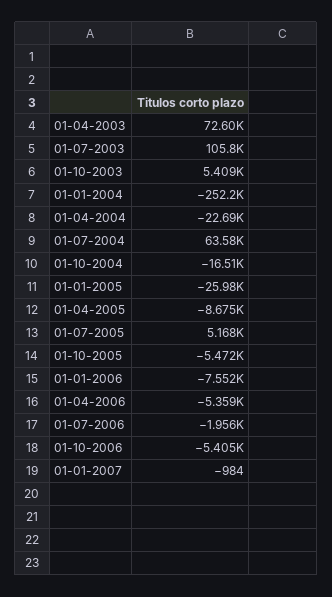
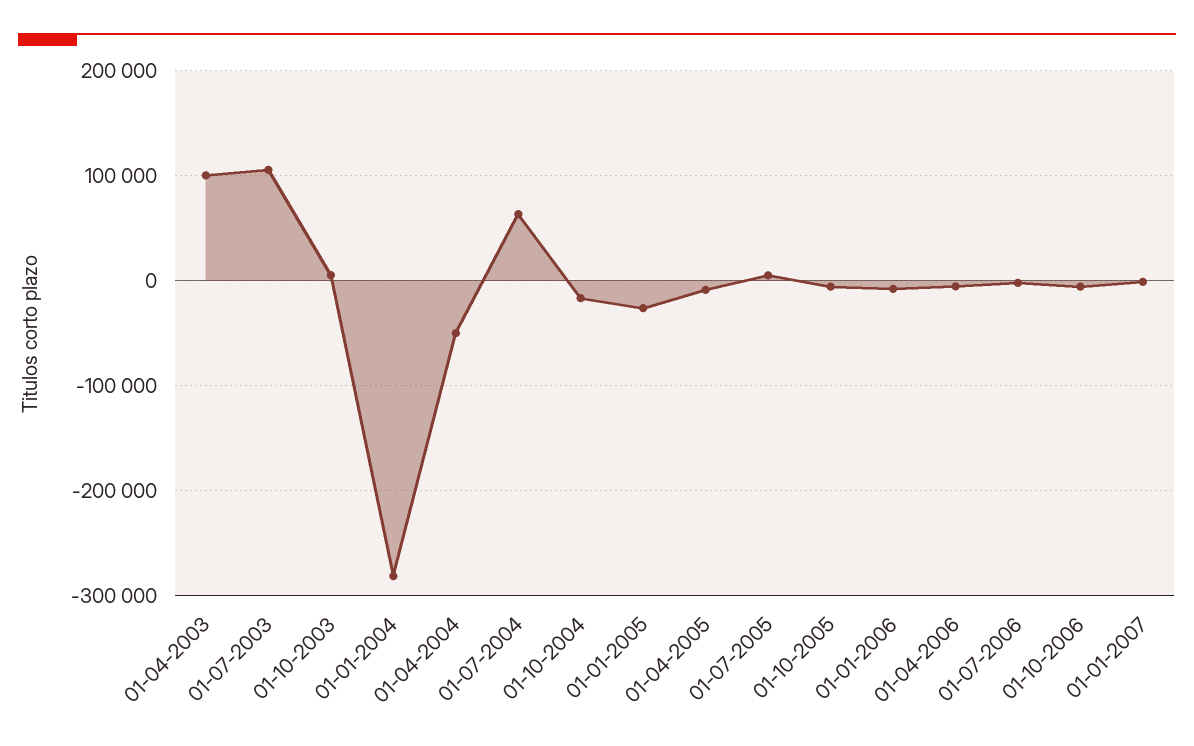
  {
-   "01-04-2003": 72600,
+   "01-04-2003": 100000,
    "01-07-2003": 105800,
    "01-10-2003": 5409,
-   "01-01-2004": -252200,
+   "01-01-2004": -280000,
-   "01-04-2004": -22690,
+   "01-04-2004": -50000,
    "01-07-2004": 63580,
    "01-10-2004": -16510,
    "01-01-2005": -25980,
    "01-04-2005": -8675,
    "01-07-2005": 5168,
    "01-10-2005": -5472,
    "01-01-2006": -7552,
    "01-04-2006": -5359,
    "01-07-2006": -1956,
    "01-10-2006": -5405,
    "01-01-2007": -984
  }

